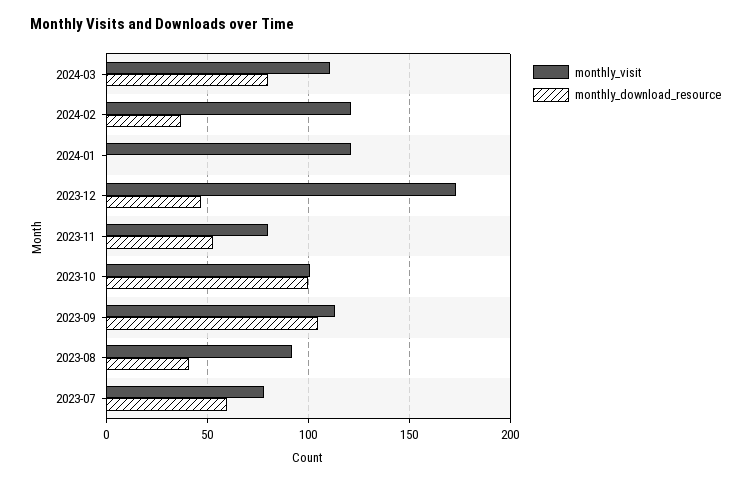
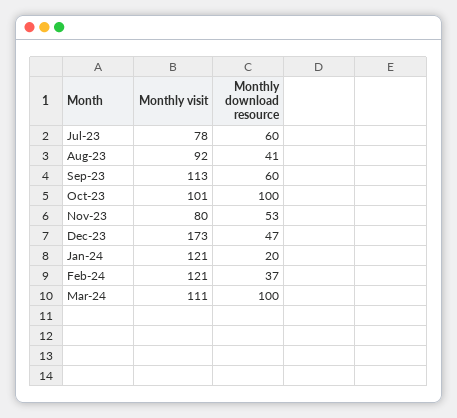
  {
    "monthly_visit": {
      "2024-03": 111,
      "2024-02": 121,
      "2024-01": 121,
      "2023-12": 173,
      "2023-11": 80,
      "2023-10": 101,
      "2023-09": 113,
      "2023-08": 92,
      "2023-07": 78
    },
    "monthly_download_resource": {
-     "2024-03": 80,
+     "2024-03": 100,
      "2024-02": 37,
-     "2024-01": 0,
+     "2024-01": 20,
      "2023-12": 47,
      "2023-11": 53,
      "2023-10": 100,
-     "2023-09": 105,
+     "2023-09": 60,
      "2023-08": 41,
      "2023-07": 60
    }
  }

